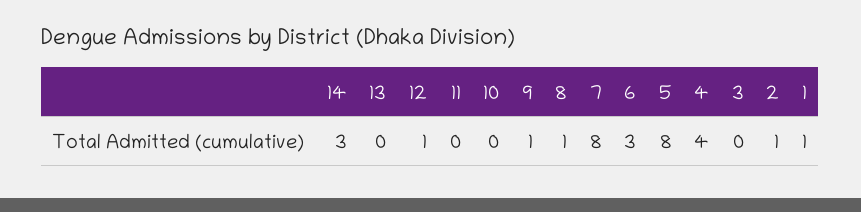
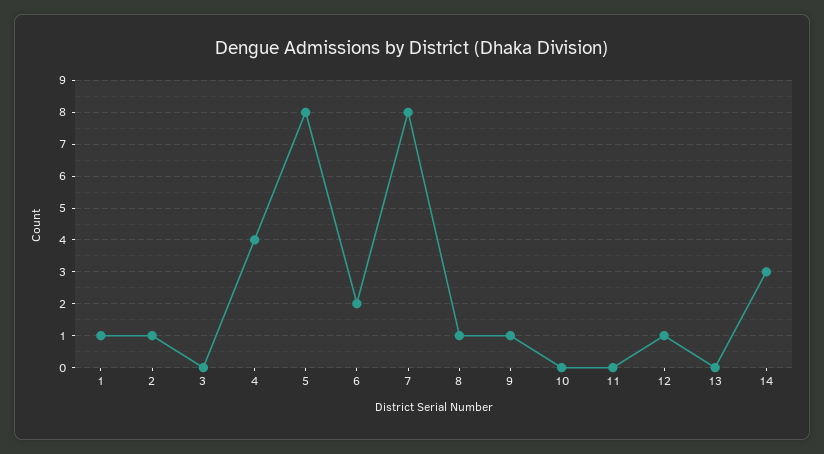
  {
    "14": 3,
    "13": 0,
    "12": 1,
    "11": 0,
    "10": 0,
    "9": 1,
    "8": 1,
    "7": 8,
-   "6": 3,
+   "6": 2,
    "5": 8,
    "4": 4,
    "3": 0,
    "2": 1,
    "1": 1
  }

